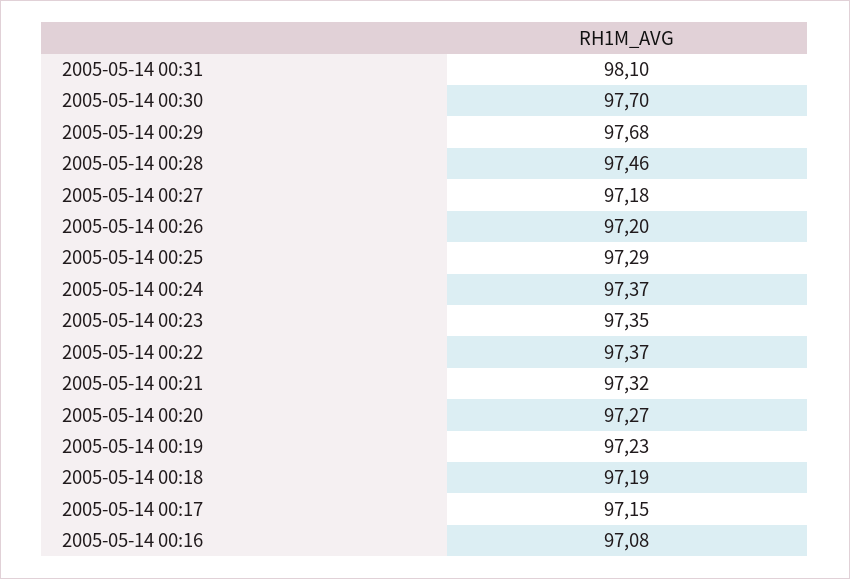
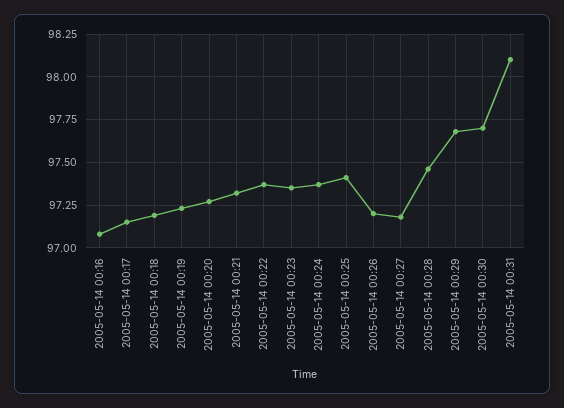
  {
    "2005-05-14 00:31": 98.1,
    "2005-05-14 00:30": 97.7,
    "2005-05-14 00:29": 97.68,
    "2005-05-14 00:28": 97.46,
    "2005-05-14 00:27": 97.18,
    "2005-05-14 00:26": 97.2,
-   "2005-05-14 00:25": 97.29,
+   "2005-05-14 00:25": 97.4,
    "2005-05-14 00:24": 97.37,
    "2005-05-14 00:23": 97.35,
    "2005-05-14 00:22": 97.37,
    "2005-05-14 00:21": 97.32,
    "2005-05-14 00:20": 97.27,
    "2005-05-14 00:19": 97.23,
    "2005-05-14 00:18": 97.19,
    "2005-05-14 00:17": 97.15,
    "2005-05-14 00:16": 97.08
  }

